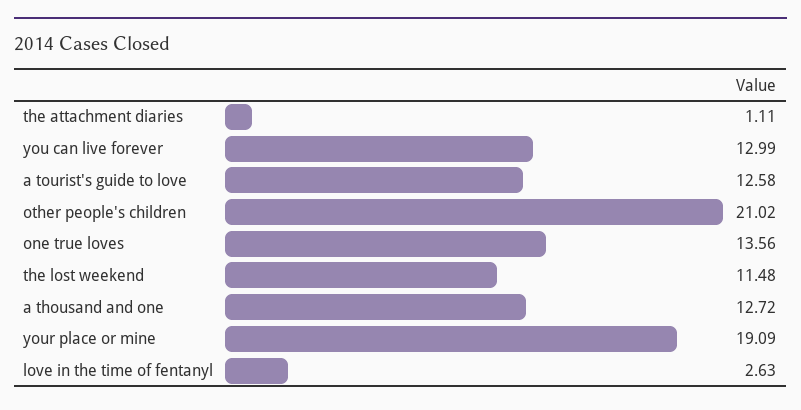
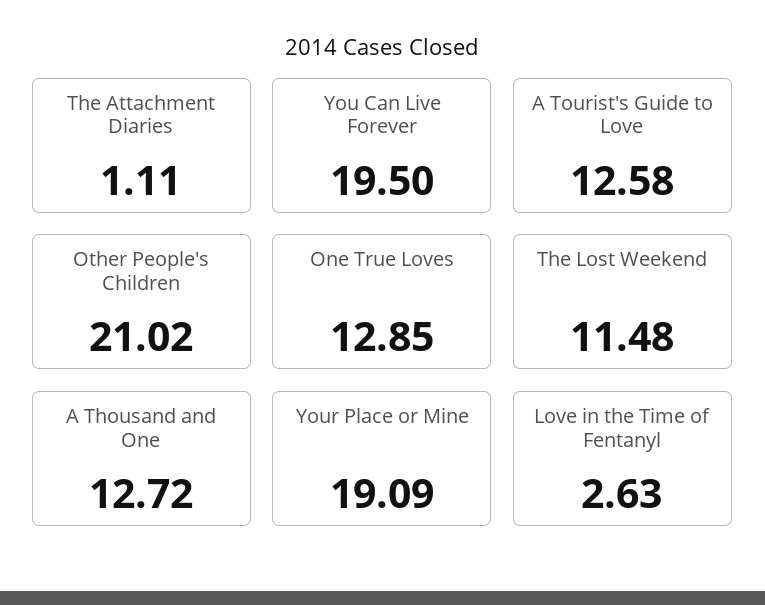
  {
    "the attachment diaries": 1.11,
-   "you can live forever": 12.99,
+   "you can live forever": 19.5,
    "a tourist's guide to love": 12.58,
    "other people's children": 21.02,
-   "one true loves": 13.56,
+   "one true loves": 12.85,
    "the lost weekend": 11.48,
    "a thousand and one": 12.72,
    "your place or mine": 19.09,
    "love in the time of fentanyl": 2.63
  }

